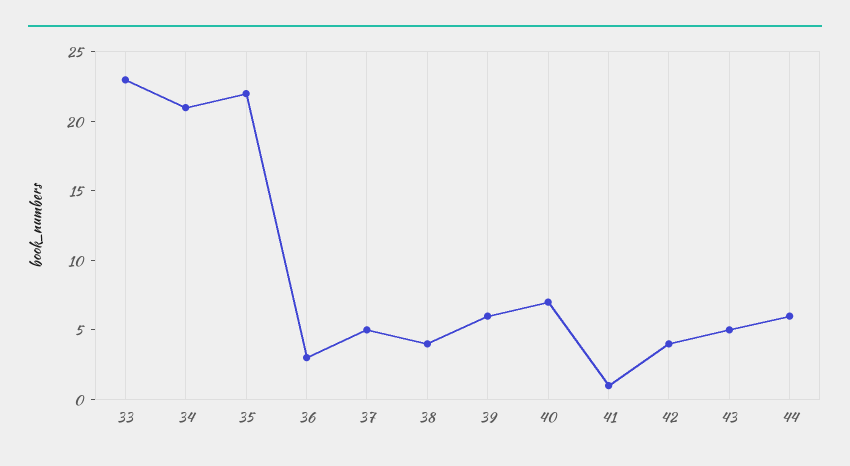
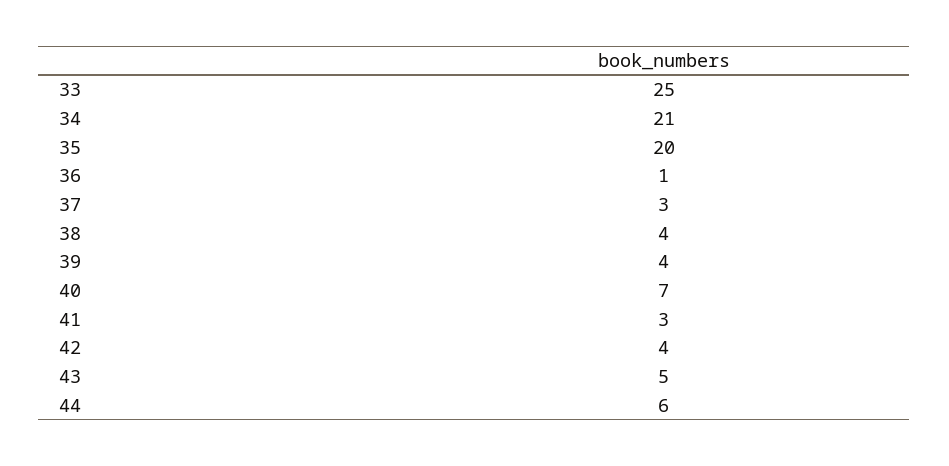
  {
-   "33": 23,
+   "33": 25,
    "34": 21,
-   "35": 22,
+   "35": 20,
-   "36": 3,
+   "36": 1,
-   "37": 5,
+   "37": 3,
    "38": 4,
-   "39": 6,
+   "39": 4,
    "40": 7,
-   "41": 1,
+   "41": 3,
    "42": 4,
    "43": 5,
    "44": 6
  }

